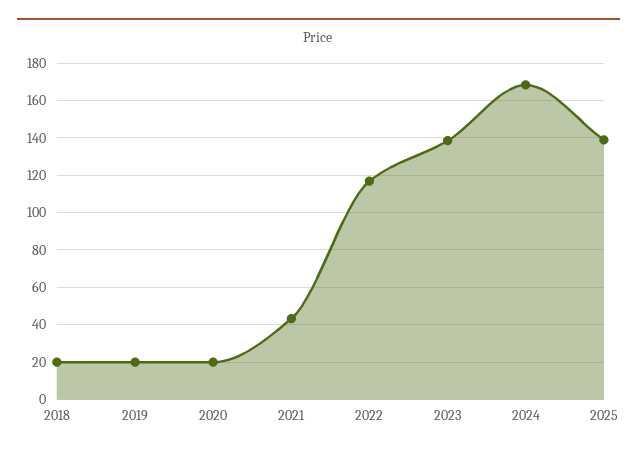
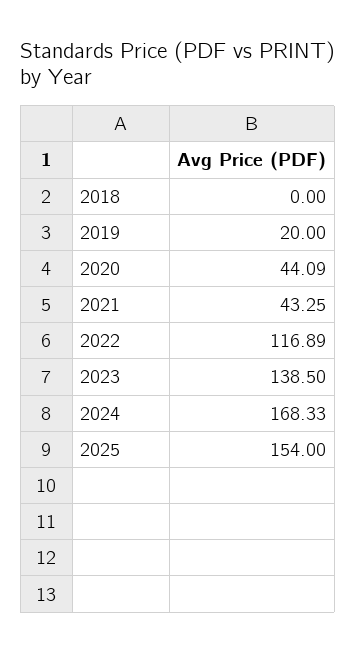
  {
-   "2018": 20,
+   "2018": 0,
    "2019": 20,
-   "2020": 20,
+   "2020": 44.09,
    "2021": 43.25,
    "2022": 116.89,
    "2023": 138.5,
    "2024": 168.33,
-   "2025": 140
+   "2025": 154
  }

